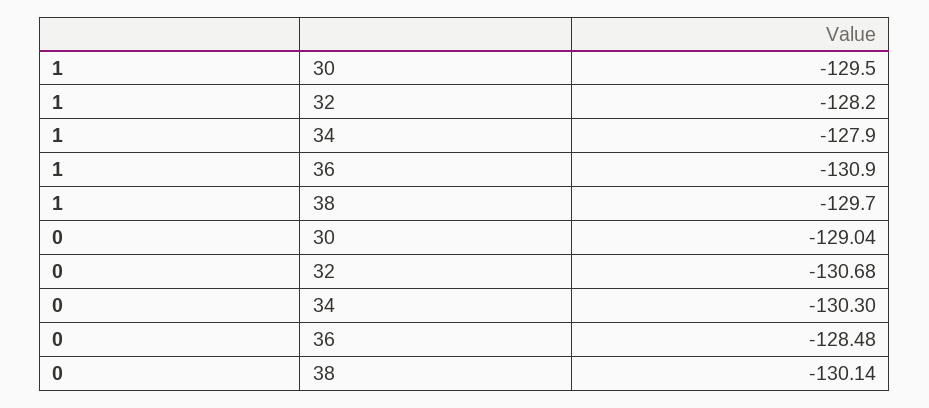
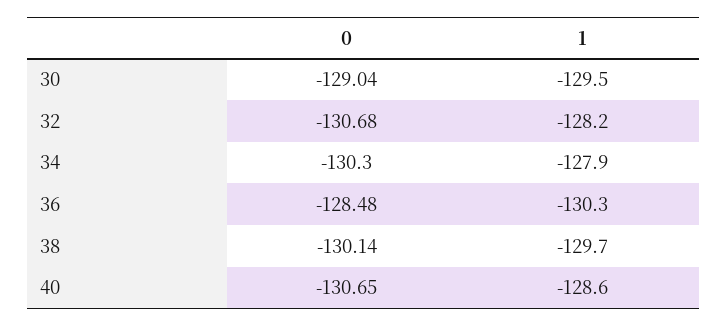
  {
    "1": {
      "30": -129.5,
      "32": -128.2,
      "34": -127.9,
-     "36": -130.9,
+     "36": -130.3,
-     "38": -129.7
+     "38": -129.7,
+     "40": -128.6
    },
    "0": {
      "30": -129.04,
      "32": -130.68,
      "34": -130.3,
      "36": -128.48,
-     "38": -130.14
+     "38": -130.14,
+     "40": -130.65
    }
  }

